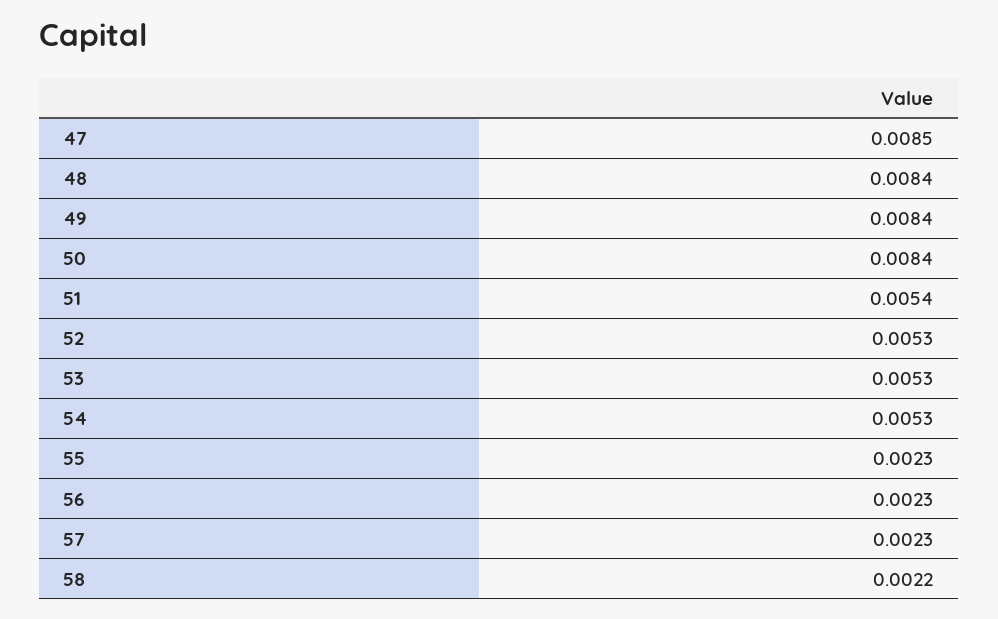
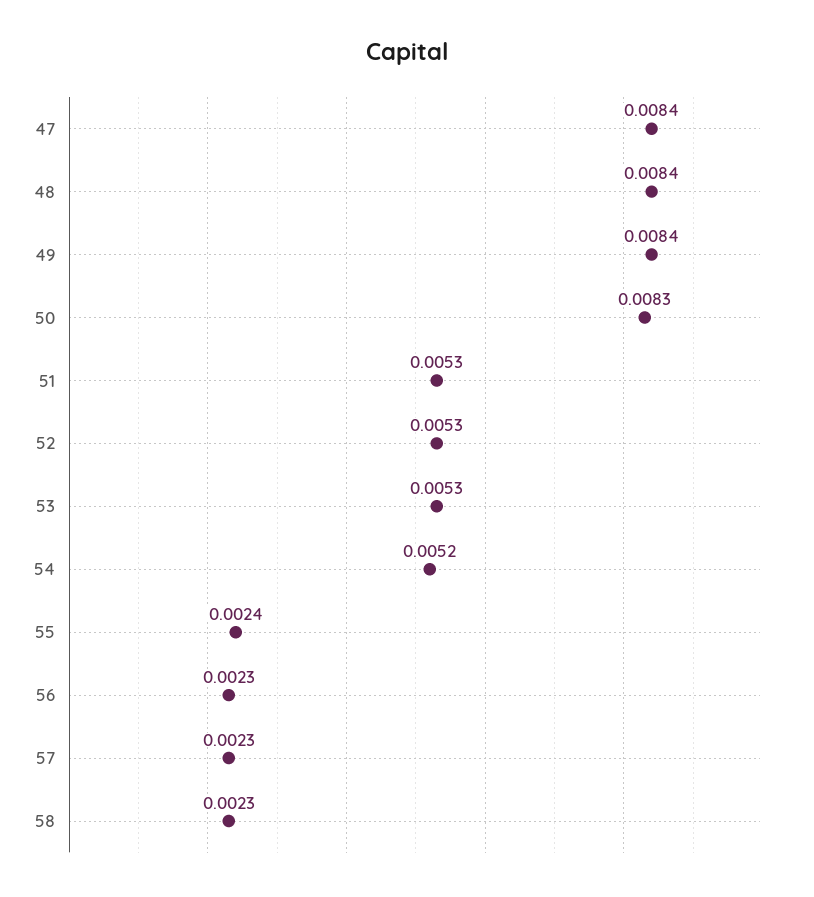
  {
-   "47": 0.0085,
+   "47": 0.0084,
    "48": 0.0084,
    "49": 0.0084,
-   "50": 0.0084,
+   "50": 0.0083,
-   "51": 0.0054,
+   "51": 0.0053,
    "52": 0.0053,
    "53": 0.0053,
-   "54": 0.0053,
+   "54": 0.0052,
-   "55": 0.0023,
+   "55": 0.0024,
    "56": 0.0023,
    "57": 0.0023,
-   "58": 0.0022
+   "58": 0.0023
  }

